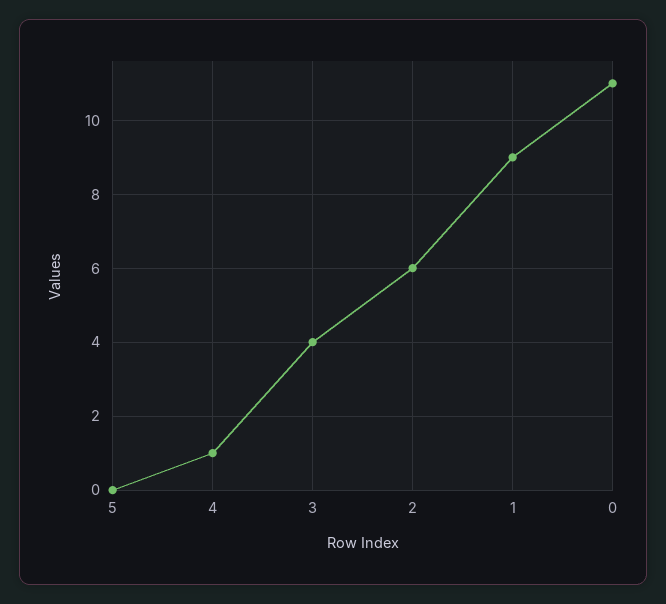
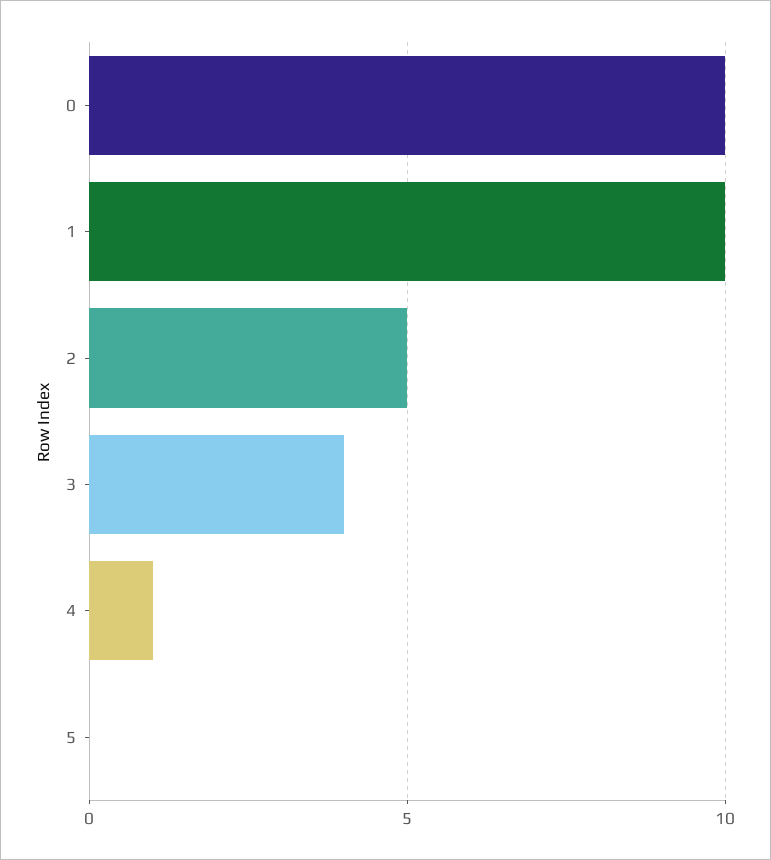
  {
    "5": 0,
    "4": 1,
    "3": 4,
-   "2": 6,
+   "2": 5,
-   "1": 9,
+   "1": 10,
-   "0": 11
+   "0": 10
  }

